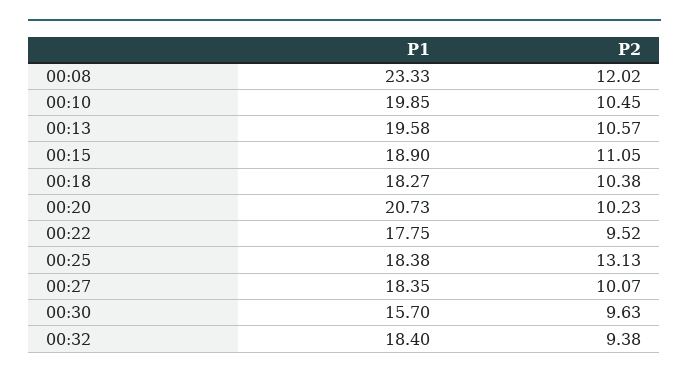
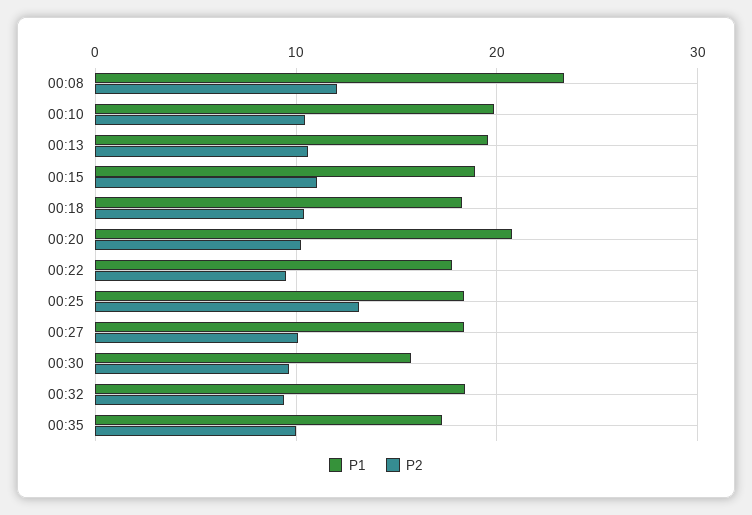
  {
    "P1": {
      "00:08": 23.33,
      "00:10": 19.85,
      "00:13": 19.58,
      "00:15": 18.9,
      "00:18": 18.27,
      "00:20": 20.73,
      "00:22": 17.75,
      "00:25": 18.38,
      "00:27": 18.35,
      "00:30": 15.7,
-     "00:32": 18.4
+     "00:32": 18.4,
+     "00:35": 17
    },
    "P2": {
      "00:08": 12.02,
      "00:10": 10.45,
      "00:13": 10.57,
      "00:15": 11.05,
      "00:18": 10.38,
      "00:20": 10.23,
      "00:22": 9.52,
      "00:25": 13.13,
      "00:27": 10.07,
      "00:30": 9.63,
-     "00:32": 9.38
+     "00:32": 9.38,
+     "00:35": 10
    }
  }

